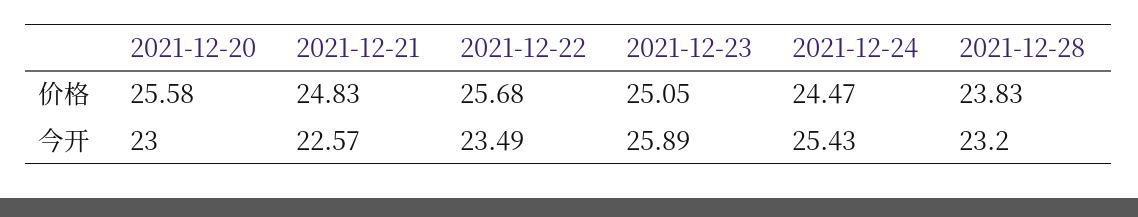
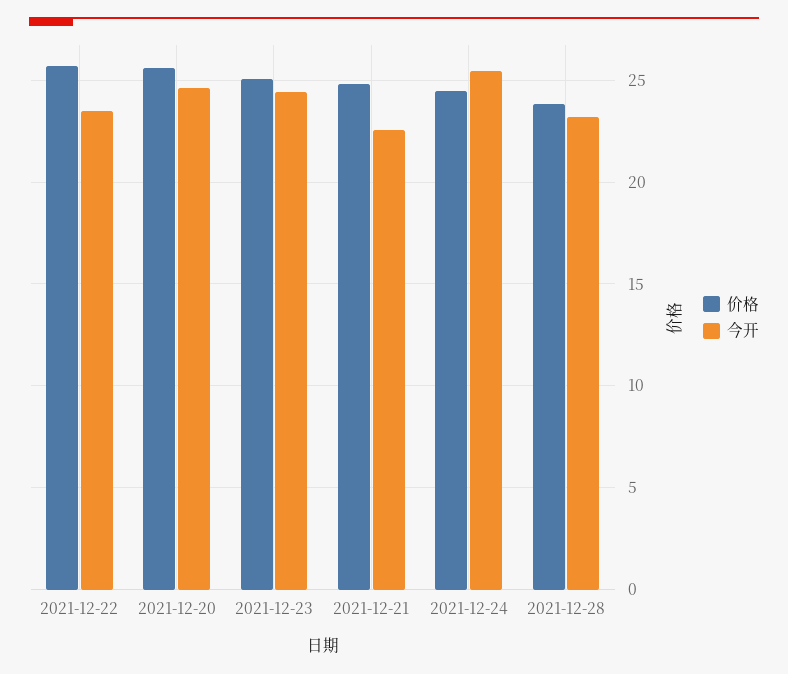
  {
    "价格": {
      "2021-12-20": 25.58,
      "2021-12-21": 24.83,
      "2021-12-22": 25.68,
      "2021-12-23": 25.05,
      "2021-12-24": 24.47,
      "2021-12-28": 23.83
    },
    "今开": {
-     "2021-12-20": 23,
+     "2021-12-20": 24.5,
      "2021-12-21": 22.57,
      "2021-12-22": 23.49,
-     "2021-12-23": 25.89,
+     "2021-12-23": 24.5,
      "2021-12-24": 25.43,
      "2021-12-28": 23.2
    }
  }

